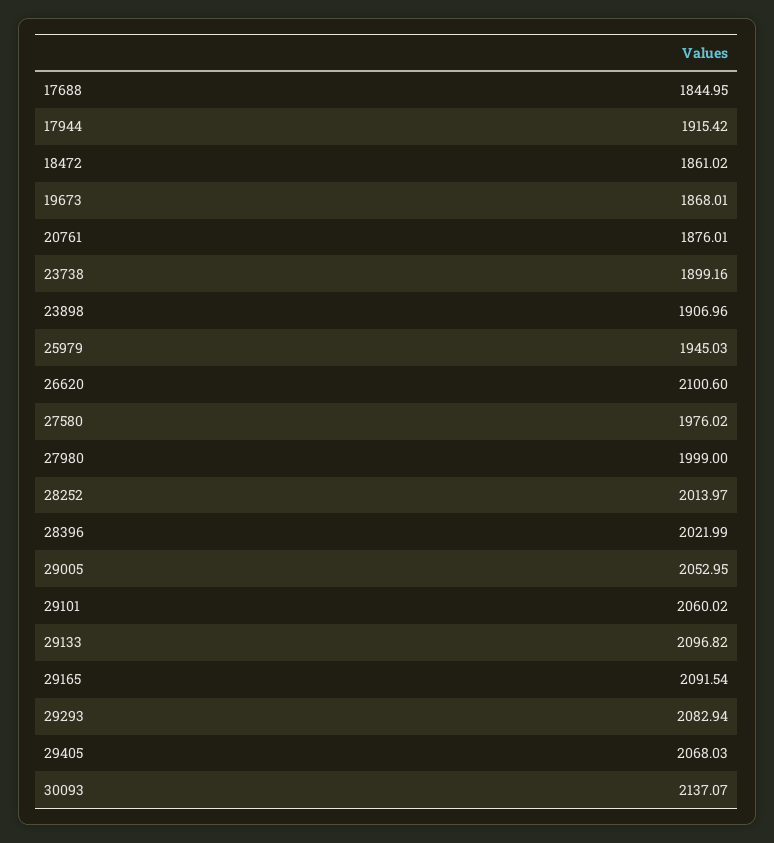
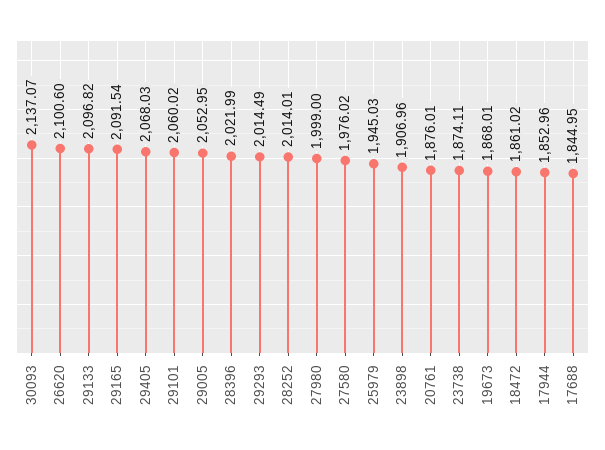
  {
    "17688": 1844.95,
-   "17944": 1915.42,
+   "17944": 1852.96,
    "18472": 1861.02,
    "19673": 1868.01,
    "20761": 1876.01,
-   "23738": 1899.16,
+   "23738": 1874.11,
    "23898": 1906.96,
    "25979": 1945.03,
    "26620": 2100.6,
    "27580": 1976.02,
    "27980": 1999,
-   "28252": 2013.97,
+   "28252": 2014.01,
    "28396": 2021.99,
    "29005": 2052.95,
    "29101": 2060.02,
    "29133": 2096.82,
    "29165": 2091.54,
-   "29293": 2082.94,
+   "29293": 2014.49,
    "29405": 2068.03,
    "30093": 2137.07
  }

